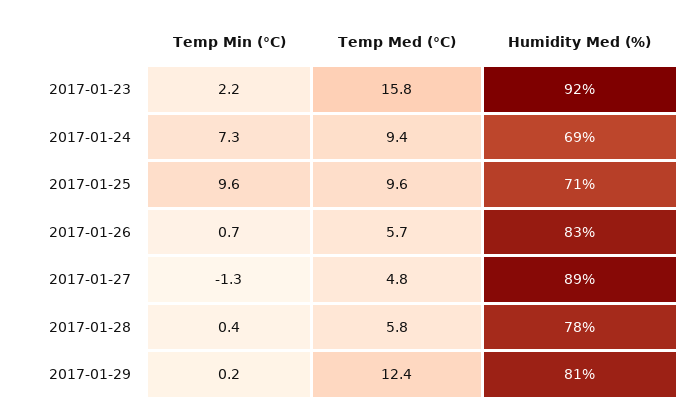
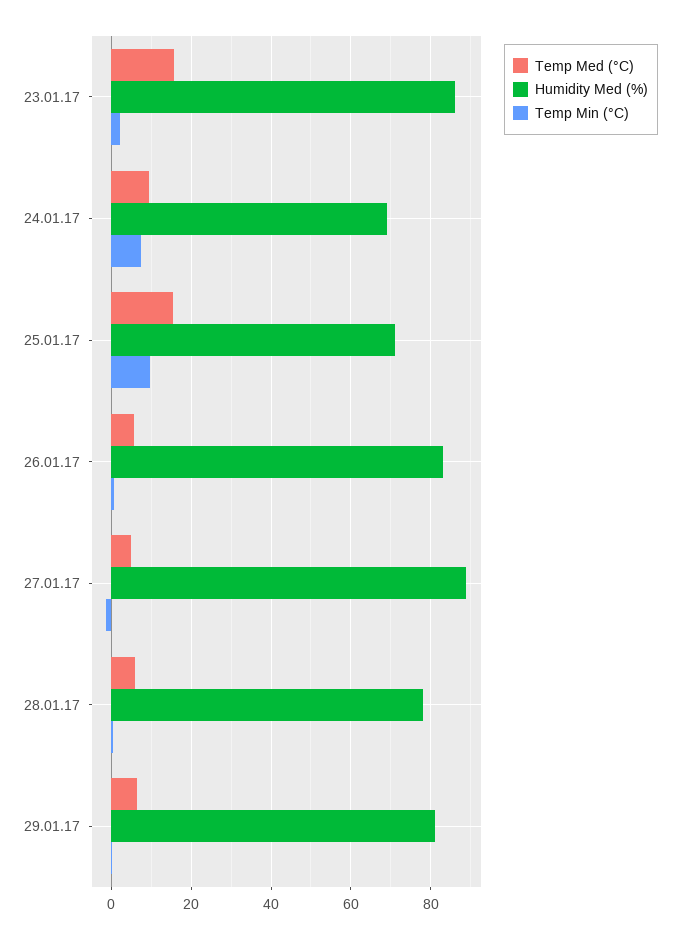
  {
    "Temp Min (°C)": {
      "2017-01-23": 2.2,
      "2017-01-24": 7.3,
      "2017-01-25": 9.6,
      "2017-01-26": 0.7,
      "2017-01-27": -1.3,
      "2017-01-28": 0.4,
      "2017-01-29": 0.2
    },
    "Temp Med (°C)": {
      "2017-01-23": 15.8,
      "2017-01-24": 9.4,
-     "2017-01-25": 9.6,
+     "2017-01-25": 16,
      "2017-01-26": 5.7,
      "2017-01-27": 4.8,
      "2017-01-28": 5.8,
-     "2017-01-29": 12.4
+     "2017-01-29": 6
    },
    "Humidity Med (%)": {
-     "2017-01-23": 92,
+     "2017-01-23": 86,
      "2017-01-24": 69,
      "2017-01-25": 71,
      "2017-01-26": 83,
      "2017-01-27": 89,
      "2017-01-28": 78,
      "2017-01-29": 81
    }
  }

